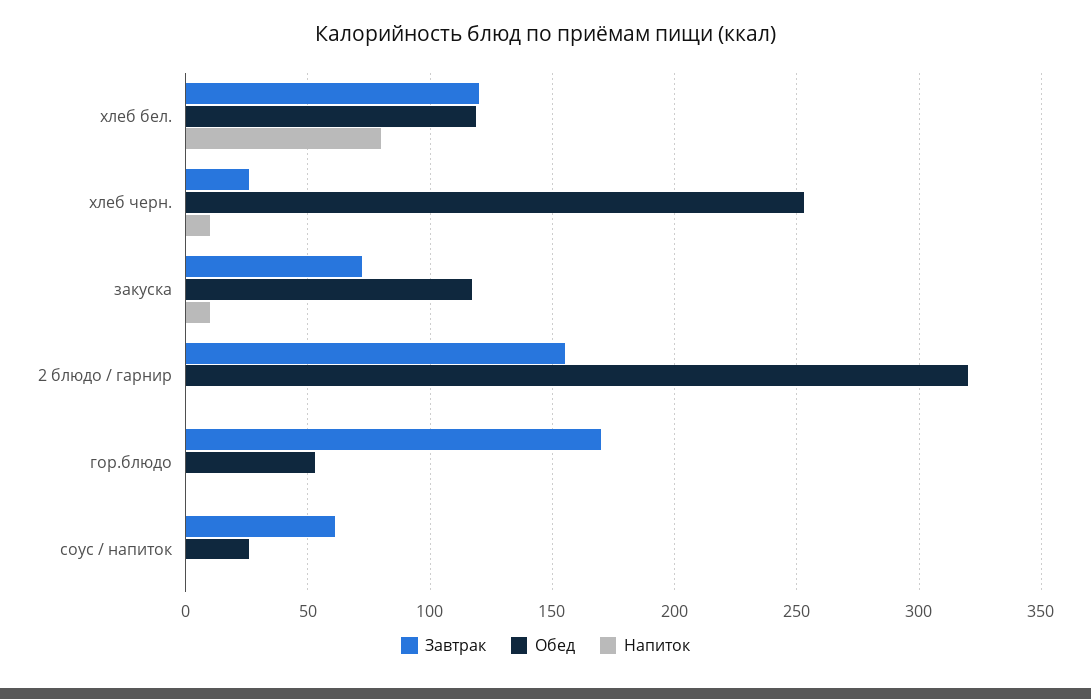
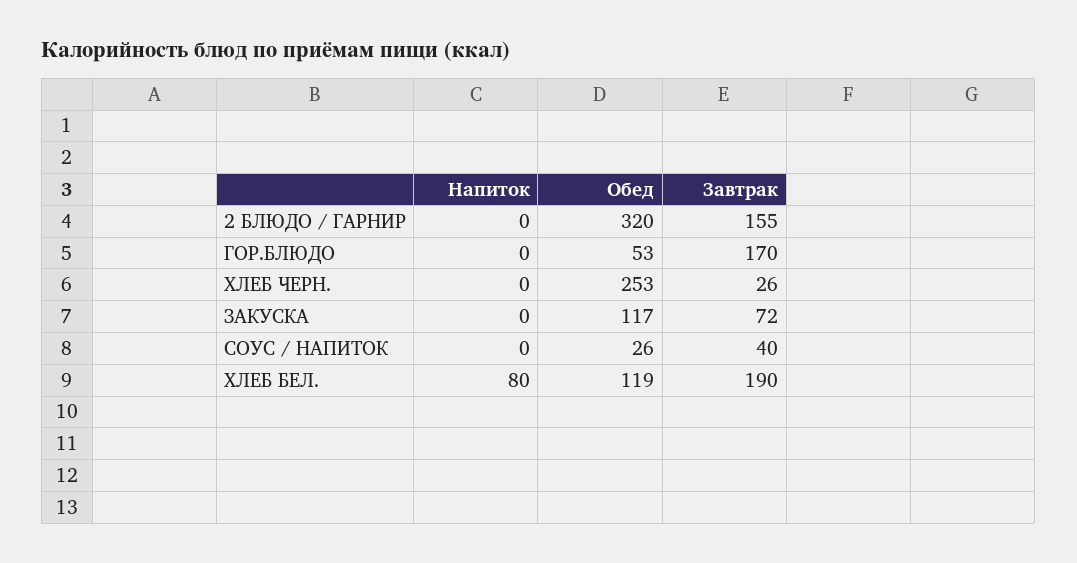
  {
    "Завтрак": {
-     "хлеб бел.": 120,
+     "хлеб бел.": 190,
      "хлеб черн.": 26,
      "закуска": 72,
      "2 блюдо / гарнир": 155,
      "гор.блюдо": 170,
-     "соус / напиток": 60
+     "соус / напиток": 40
    },
    "Обед": {
      "хлеб бел.": 119,
      "хлеб черн.": 253,
      "закуска": 117,
      "2 блюдо / гарнир": 320,
      "гор.блюдо": 53,
      "соус / напиток": 26
    },
    "Напиток": {
      "хлеб бел.": 80,
-     "хлеб черн.": 10,
+     "хлеб черн.": 0,
-     "закуска": 10,
+     "закуска": 0,
      "2 блюдо / гарнир": 0,
      "гор.блюдо": 0,
      "соус / напиток": 0
    }
  }

